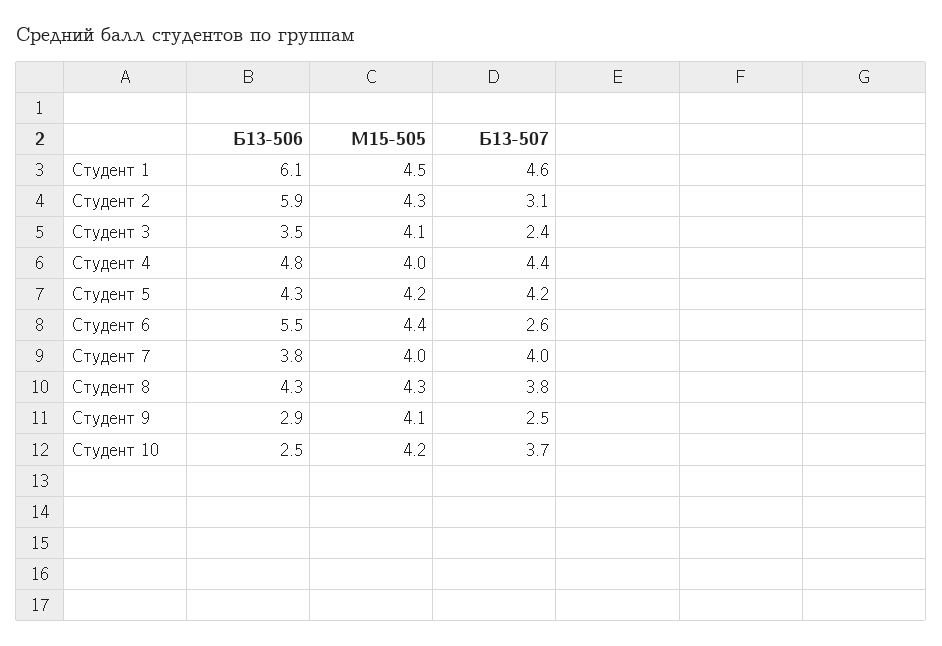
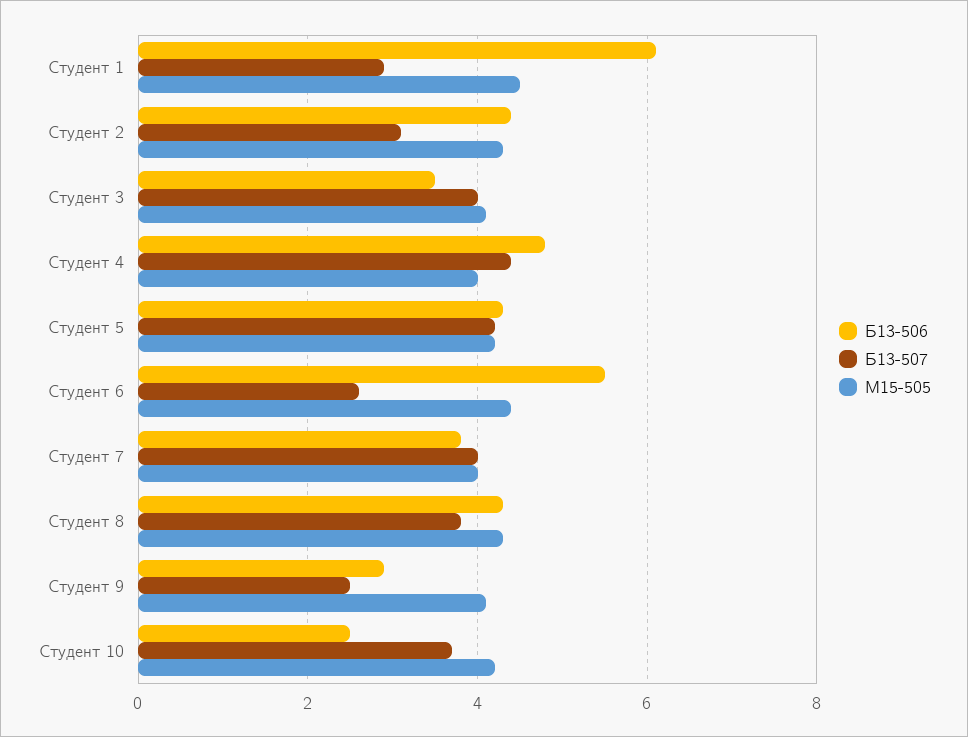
  {
    "Б13-506": {
      "Студент 1": 6.1,
-     "Студент 2": 5.9,
+     "Студент 2": 4.5,
      "Студент 3": 3.5,
      "Студент 4": 4.8,
      "Студент 5": 4.3,
      "Студент 6": 5.5,
      "Студент 7": 3.8,
      "Студент 8": 4.3,
      "Студент 9": 2.9,
      "Студент 10": 2.5
    },
    "М15-505": {
      "Студент 1": 4.5,
      "Студент 2": 4.3,
      "Студент 3": 4.1,
      "Студент 4": 4,
      "Студент 5": 4.2,
      "Студент 6": 4.4,
      "Студент 7": 4,
      "Студент 8": 4.3,
      "Студент 9": 4.1,
      "Студент 10": 4.2
    },
    "Б13-507": {
-     "Студент 1": 4.6,
+     "Студент 1": 3,
      "Студент 2": 3.1,
-     "Студент 3": 2.4,
+     "Студент 3": 4,
      "Студент 4": 4.4,
      "Студент 5": 4.2,
      "Студент 6": 2.6,
      "Студент 7": 4,
      "Студент 8": 3.8,
      "Студент 9": 2.5,
      "Студент 10": 3.7
    }
  }

